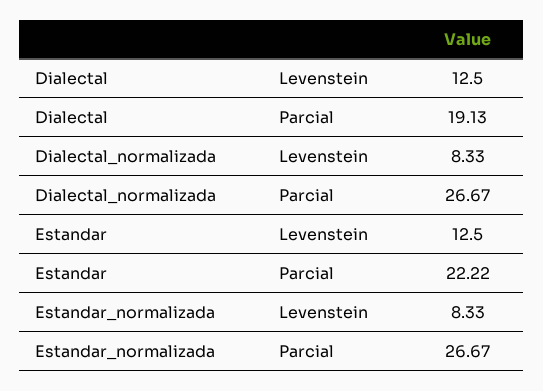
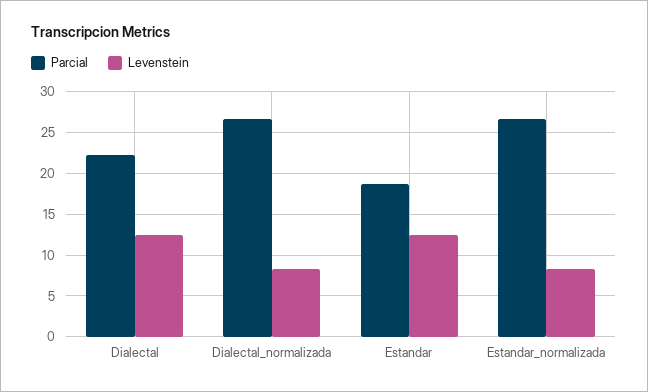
  {
    "Levenstein": {
      "Dialectal": 12.5,
      "Dialectal_normalizada": 8.33,
      "Estandar": 12.5,
      "Estandar_normalizada": 8.33
    },
    "Parcial": {
-     "Dialectal": 19.13,
+     "Dialectal": 22,
      "Dialectal_normalizada": 26.67,
-     "Estandar": 22.22,
+     "Estandar": 19,
      "Estandar_normalizada": 26.67
    }
  }

